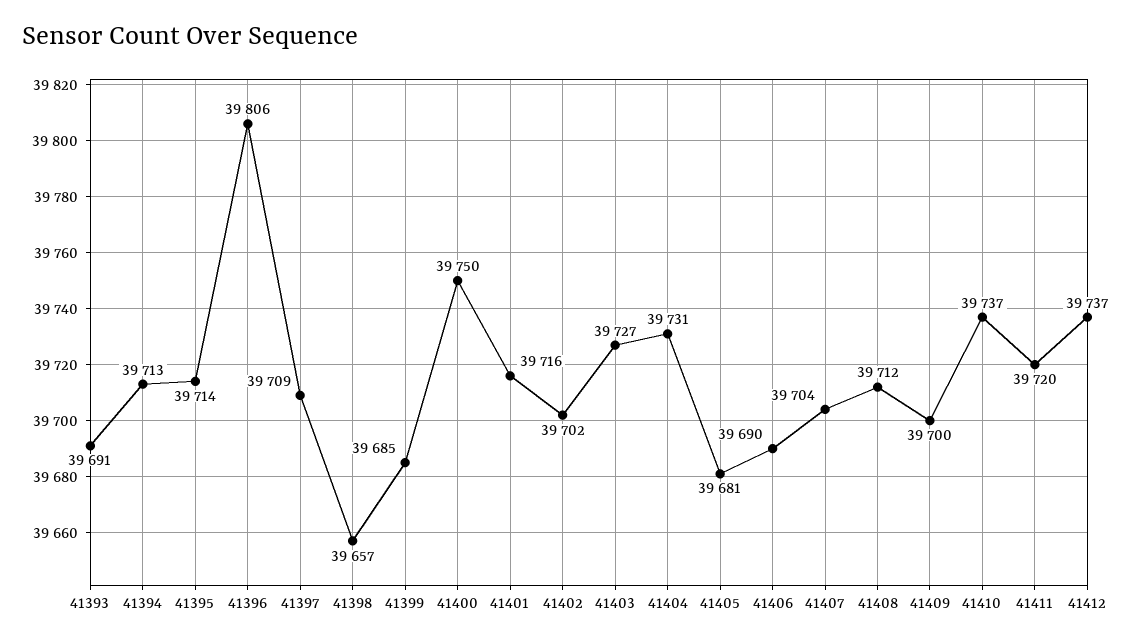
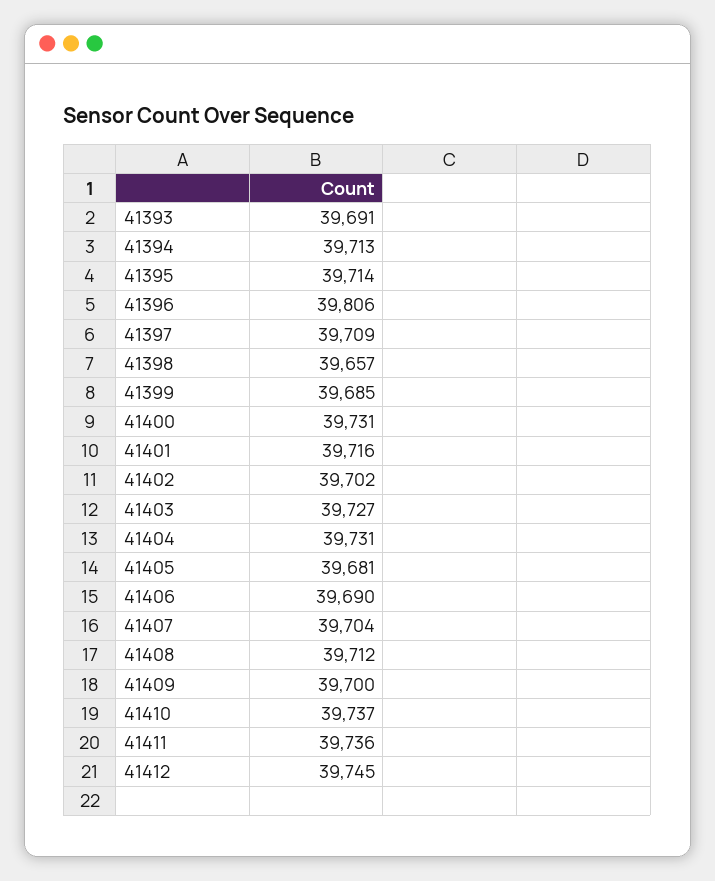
  {
    "41393": 39691,
    "41394": 39713,
    "41395": 39714,
    "41396": 39806,
    "41397": 39709,
    "41398": 39657,
    "41399": 39685,
-   "41400": 39750,
+   "41400": 39731,
    "41401": 39716,
    "41402": 39702,
    "41403": 39727,
    "41404": 39731,
    "41405": 39681,
    "41406": 39690,
    "41407": 39704,
    "41408": 39712,
    "41409": 39700,
    "41410": 39737,
-   "41411": 39720,
+   "41411": 39736,
-   "41412": 39737
+   "41412": 39745
  }

